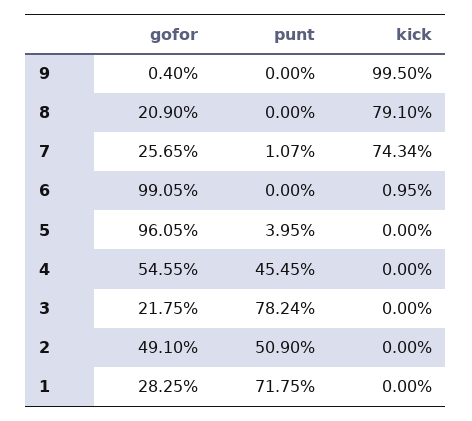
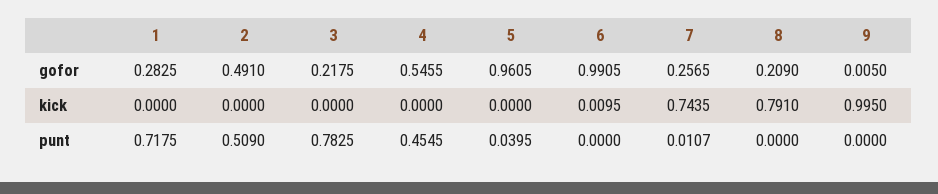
  {
    "gofor": {
-     "9": 0.004,
+     "9": 0.005,
      "8": 0.209,
      "7": 0.2565,
      "6": 0.9905,
      "5": 0.9605,
      "4": 0.5455,
      "3": 0.2175,
      "2": 0.491,
      "1": 0.2825
    },
    "punt": {
      "9": 0,
      "8": 0,
      "7": 0.0107,
      "6": 0,
      "5": 0.0395,
      "4": 0.4545,
-     "3": 0.7824,
+     "3": 0.7825,
      "2": 0.509,
      "1": 0.7175
    },
    "kick": {
      "9": 0.995,
      "8": 0.791,
-     "7": 0.7434,
+     "7": 0.7435,
      "6": 0.0095,
      "5": 0,
      "4": 0,
      "3": 0,
      "2": 0,
      "1": 0
    }
  }

